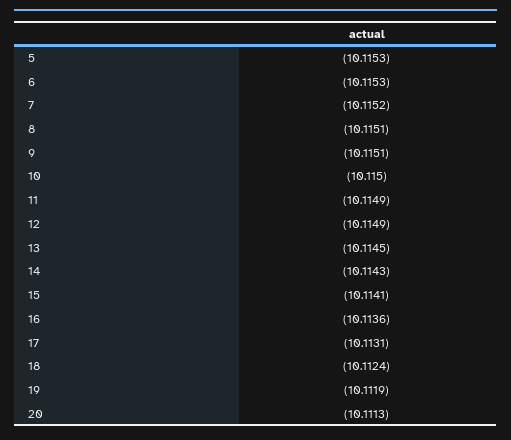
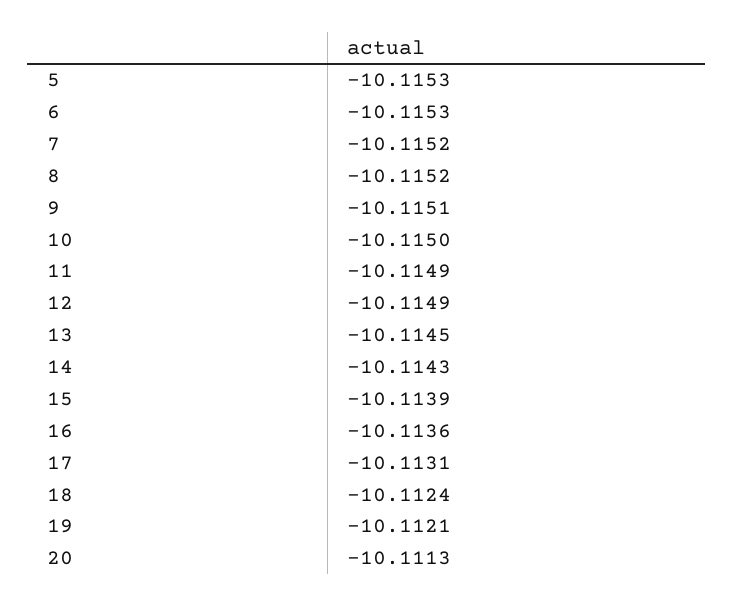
  {
    "5": -10.1153,
    "6": -10.1153,
    "7": -10.1152,
-   "8": -10.1151,
+   "8": -10.1152,
    "9": -10.1151,
    "10": -10.115,
    "11": -10.1149,
    "12": -10.1149,
    "13": -10.1145,
    "14": -10.1143,
-   "15": -10.1141,
+   "15": -10.1139,
    "16": -10.1136,
    "17": -10.1131,
    "18": -10.1124,
-   "19": -10.1119,
+   "19": -10.1121,
    "20": -10.1113
  }

